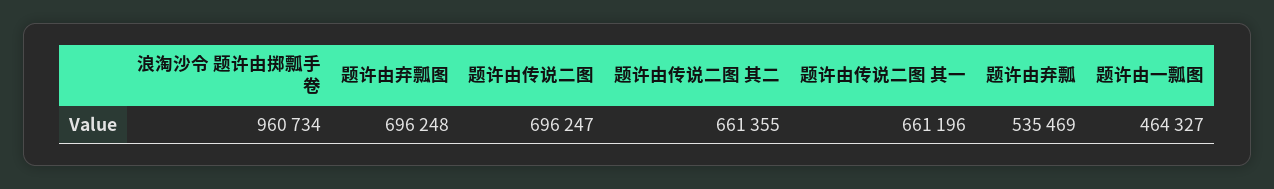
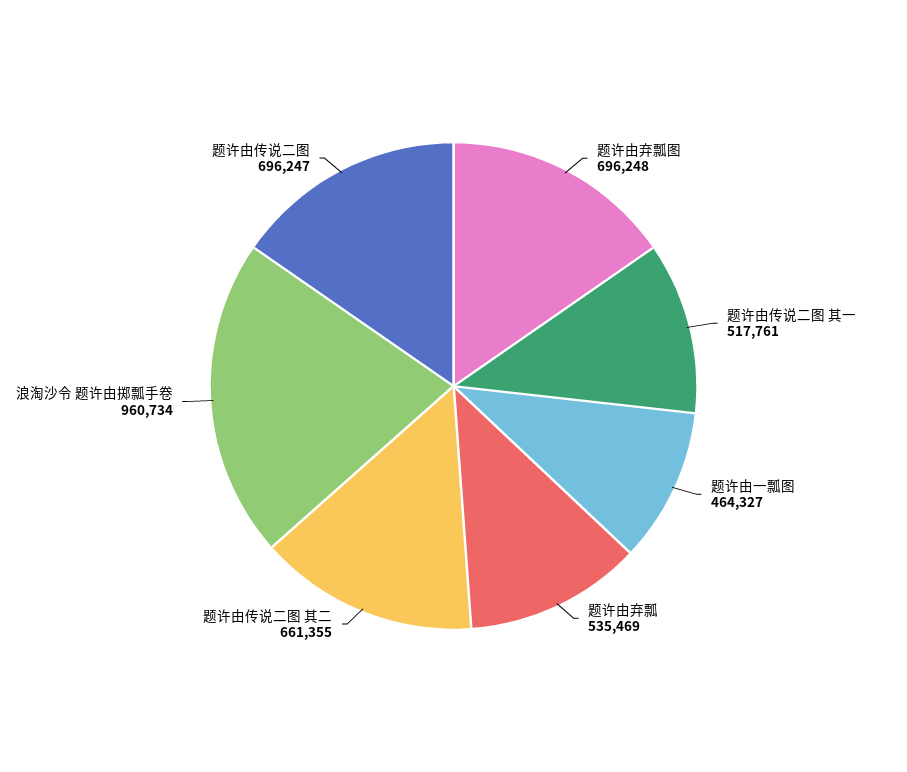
  {
    "浪淘沙令 题许由掷瓢手卷": 960734,
    "题许由弃瓢图": 696248,
    "题许由传说二图": 696247,
    "题许由传说二图 其二": 661355,
-   "题许由传说二图 其一": 661196,
+   "题许由传说二图 其一": 517761,
    "题许由弃瓢": 535469,
    "题许由一瓢图": 464327
  }

